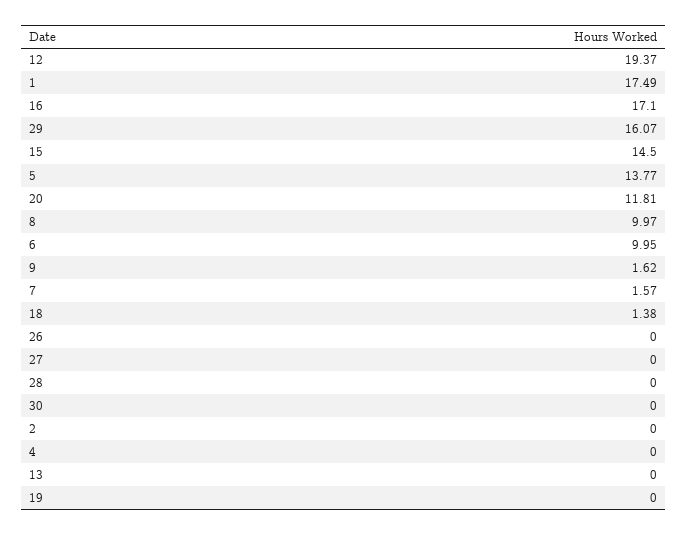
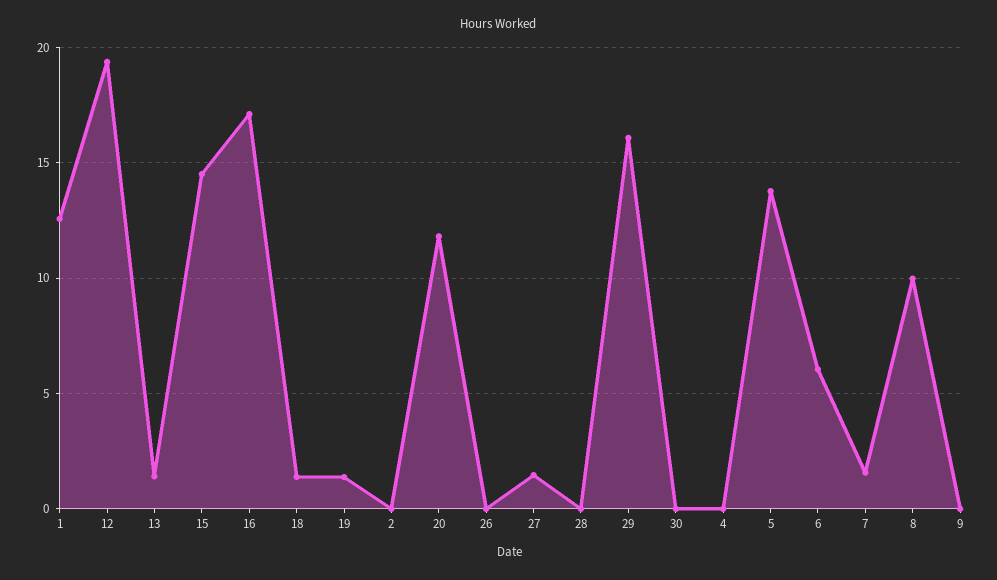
  {
    "12": 19.37,
-   "1": 17.49,
+   "1": 12.5,
    "16": 17.1,
    "29": 16.07,
    "15": 14.5,
    "5": 13.77,
    "20": 11.81,
    "8": 9.97,
-   "6": 9.95,
+   "6": 6,
-   "9": 1.62,
+   "9": 0,
    "7": 1.57,
    "18": 1.38,
    "26": 0,
-   "27": 0,
+   "27": 1.5,
    "28": 0,
    "30": 0,
    "2": 0,
    "4": 0,
-   "13": 0,
+   "13": 1.5,
-   "19": 0
+   "19": 1.5
  }

